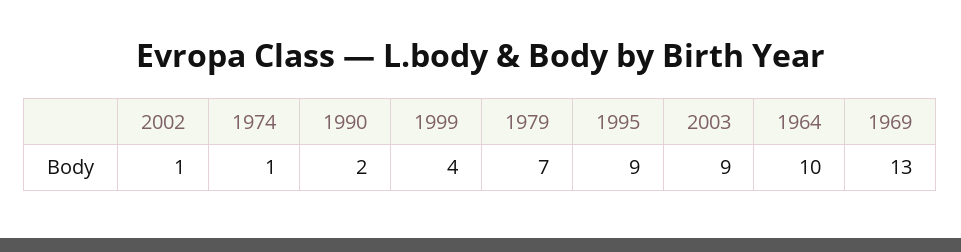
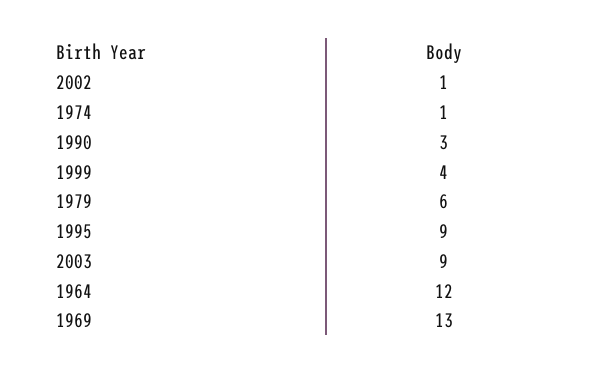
  {
    "2002": 1,
    "1974": 1,
-   "1990": 2,
+   "1990": 3,
    "1999": 4,
-   "1979": 7,
+   "1979": 6,
    "1995": 9,
    "2003": 9,
-   "1964": 10,
+   "1964": 12,
    "1969": 13
  }

